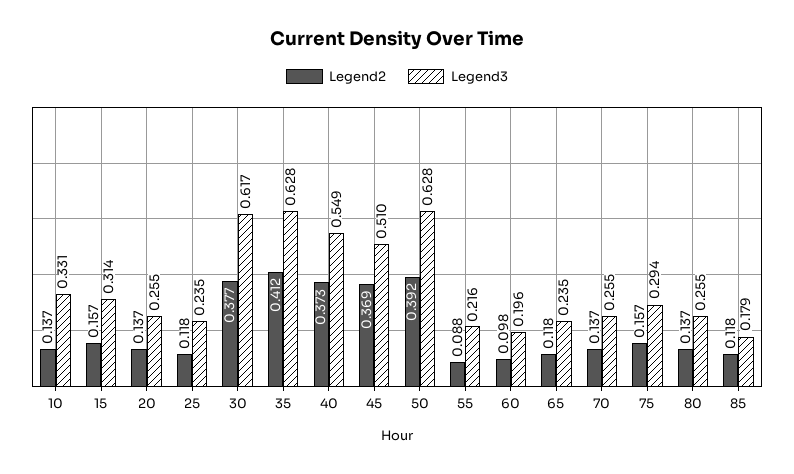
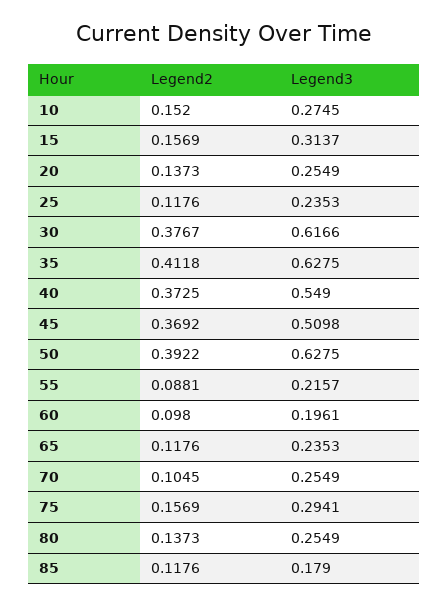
  {
    "Legend2": {
-     "10": 0.137,
+     "10": 0.152,
      "15": 0.1569,
      "20": 0.1373,
      "25": 0.1176,
      "30": 0.3767,
      "35": 0.4118,
      "40": 0.3725,
      "45": 0.3692,
      "50": 0.3922,
      "55": 0.0881,
      "60": 0.098,
      "65": 0.1176,
-     "70": 0.137,
+     "70": 0.1045,
      "75": 0.1569,
      "80": 0.1373,
      "85": 0.1176
    },
    "Legend3": {
-     "10": 0.331,
+     "10": 0.2745,
      "15": 0.3137,
      "20": 0.2549,
      "25": 0.2353,
      "30": 0.6166,
      "35": 0.6275,
      "40": 0.549,
      "45": 0.5098,
      "50": 0.6275,
      "55": 0.2157,
      "60": 0.1961,
      "65": 0.2353,
      "70": 0.2549,
      "75": 0.2941,
      "80": 0.2549,
      "85": 0.179
    }
  }

